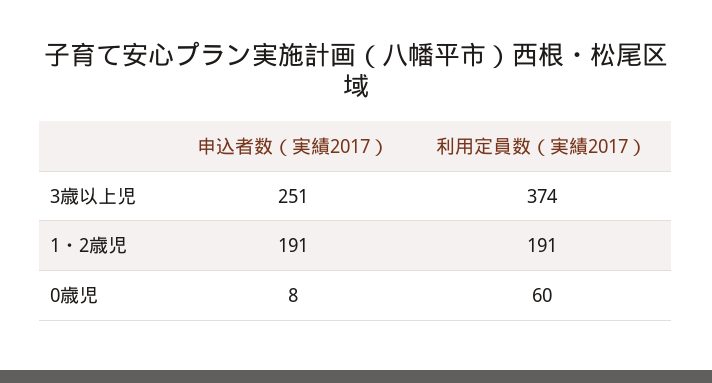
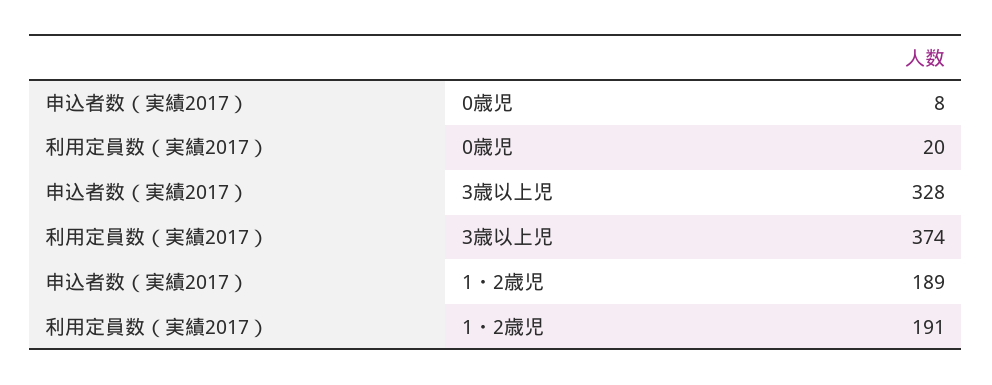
  {
    "申込者数（実績2017）": {
-     "3歳以上児": 251,
+     "3歳以上児": 328,
-     "1・2歳児": 191,
+     "1・2歳児": 189,
      "0歳児": 8
    },
    "利用定員数（実績2017）": {
      "3歳以上児": 374,
      "1・2歳児": 191,
-     "0歳児": 60
+     "0歳児": 20
    }
  }

